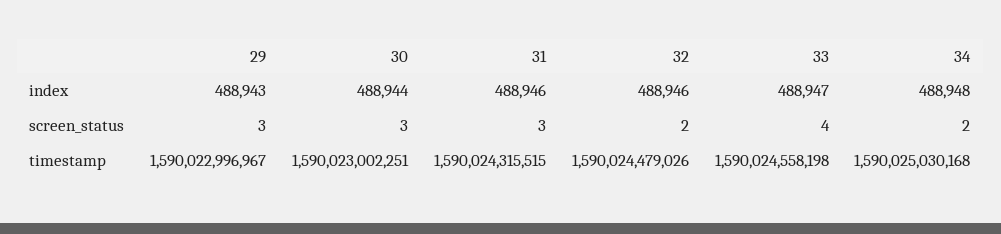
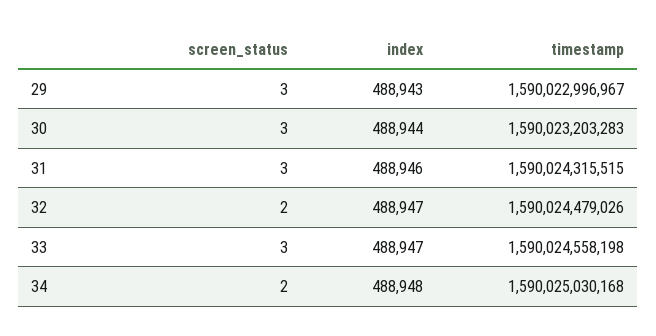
  {
    "29": {
      "index": 488943,
      "screen_status": 3,
      "timestamp": 1590022996967
    },
    "30": {
      "index": 488944,
      "screen_status": 3,
-     "timestamp": 1590023002251
+     "timestamp": 1590023203283
    },
    "31": {
      "index": 488946,
      "screen_status": 3,
      "timestamp": 1590024315515
    },
    "32": {
-     "index": 488946,
+     "index": 488947,
      "screen_status": 2,
      "timestamp": 1590024479026
    },
    "33": {
      "index": 488947,
-     "screen_status": 4,
+     "screen_status": 3,
      "timestamp": 1590024558198
    },
    "34": {
      "index": 488948,
      "screen_status": 2,
      "timestamp": 1590025030168
    }
  }

